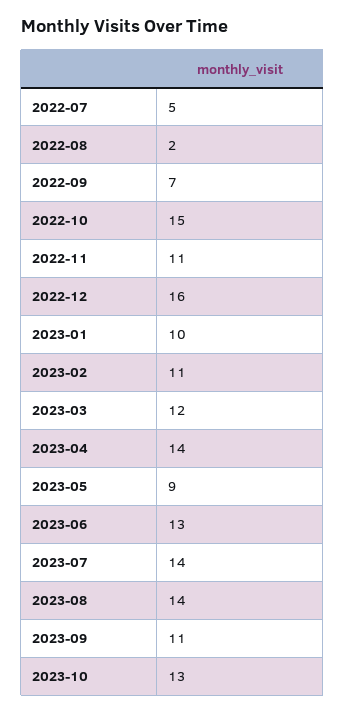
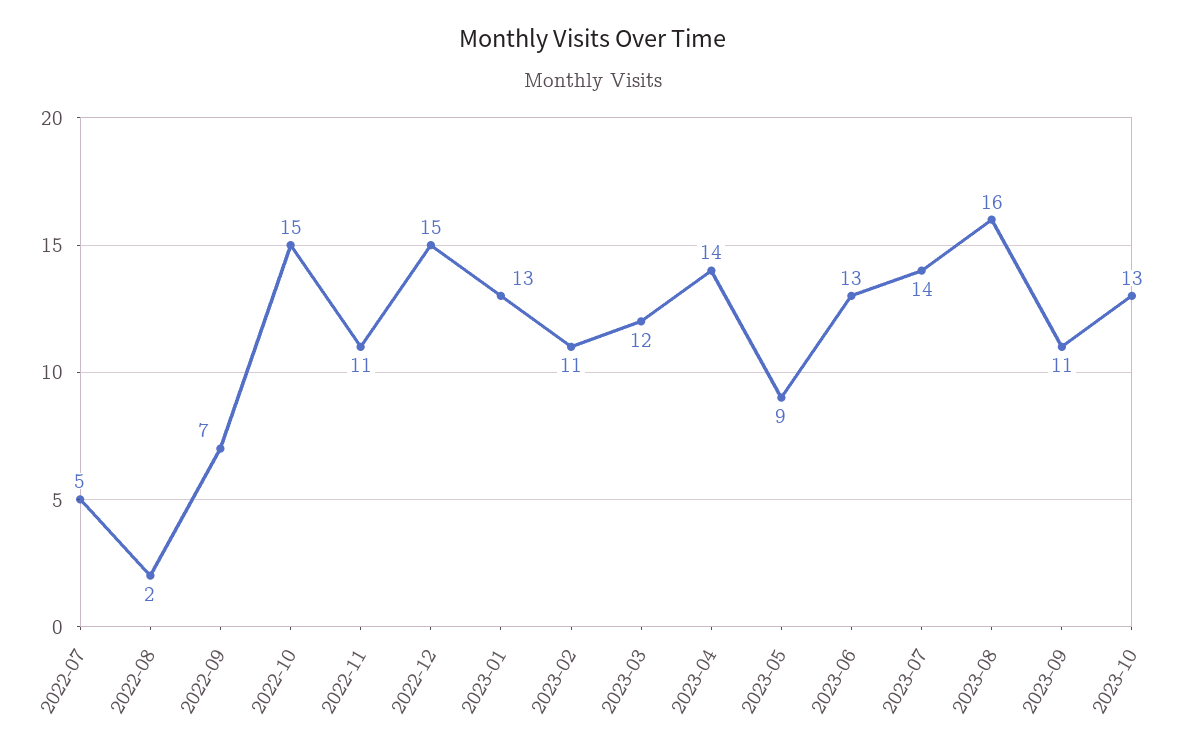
  {
    "2022-07": 5,
    "2022-08": 2,
    "2022-09": 7,
    "2022-10": 15,
    "2022-11": 11,
-   "2022-12": 16,
+   "2022-12": 15,
-   "2023-01": 10,
+   "2023-01": 13,
    "2023-02": 11,
    "2023-03": 12,
    "2023-04": 14,
    "2023-05": 9,
    "2023-06": 13,
    "2023-07": 14,
-   "2023-08": 14,
+   "2023-08": 16,
    "2023-09": 11,
    "2023-10": 13
  }

